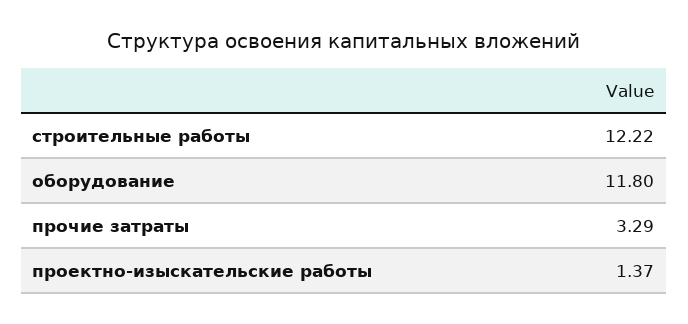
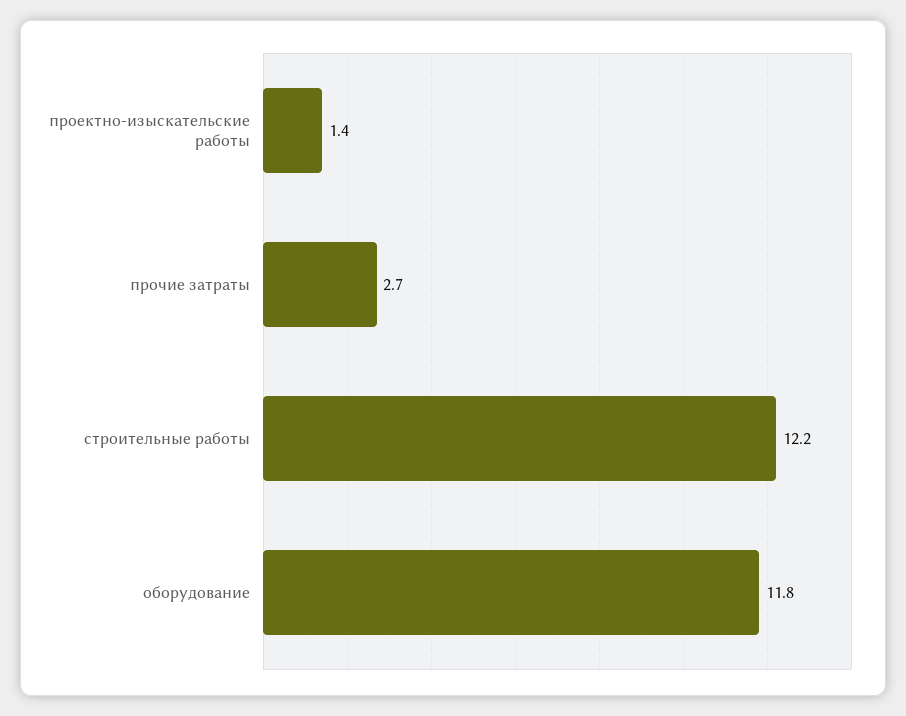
  {
    "строительные работы": 12.22,
    "оборудование": 11.8,
-   "прочие затраты": 3.29,
+   "прочие затраты": 2.7,
    "проектно-изыскательские работы": 1.37
  }

